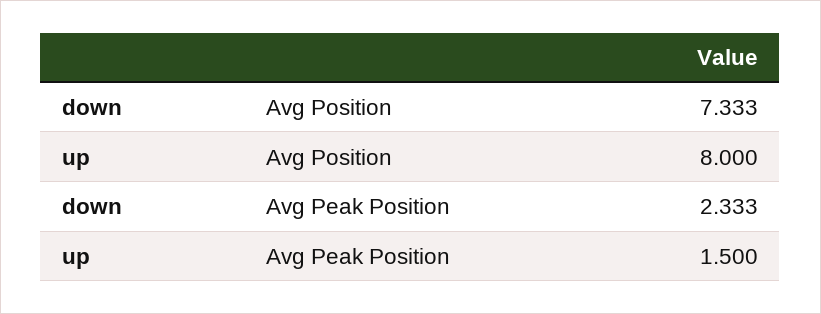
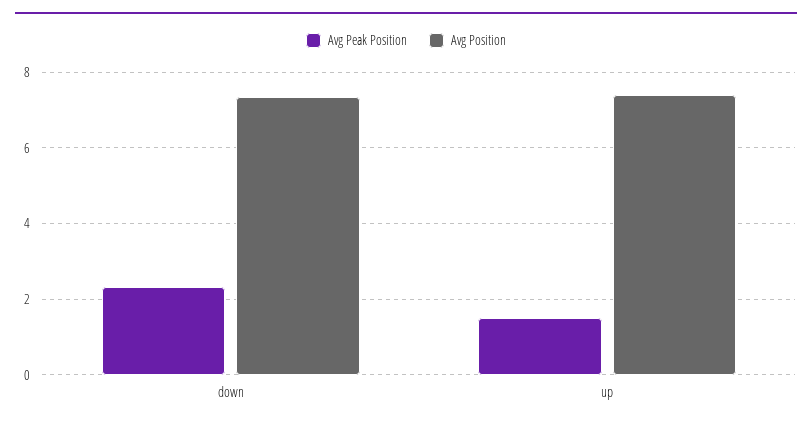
  {
    "Avg Position": {
      "down": 7.333,
-     "up": 8
+     "up": 7.4
    },
    "Avg Peak Position": {
      "down": 2.333,
      "up": 1.5
    }
  }

